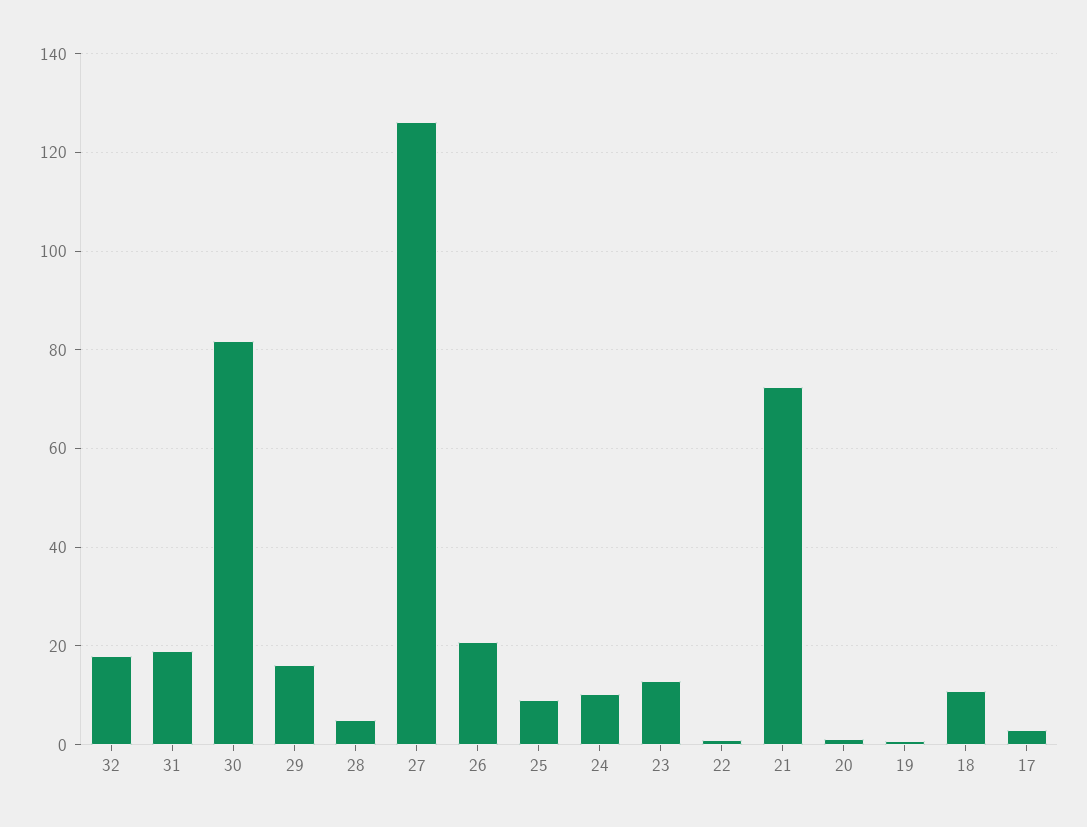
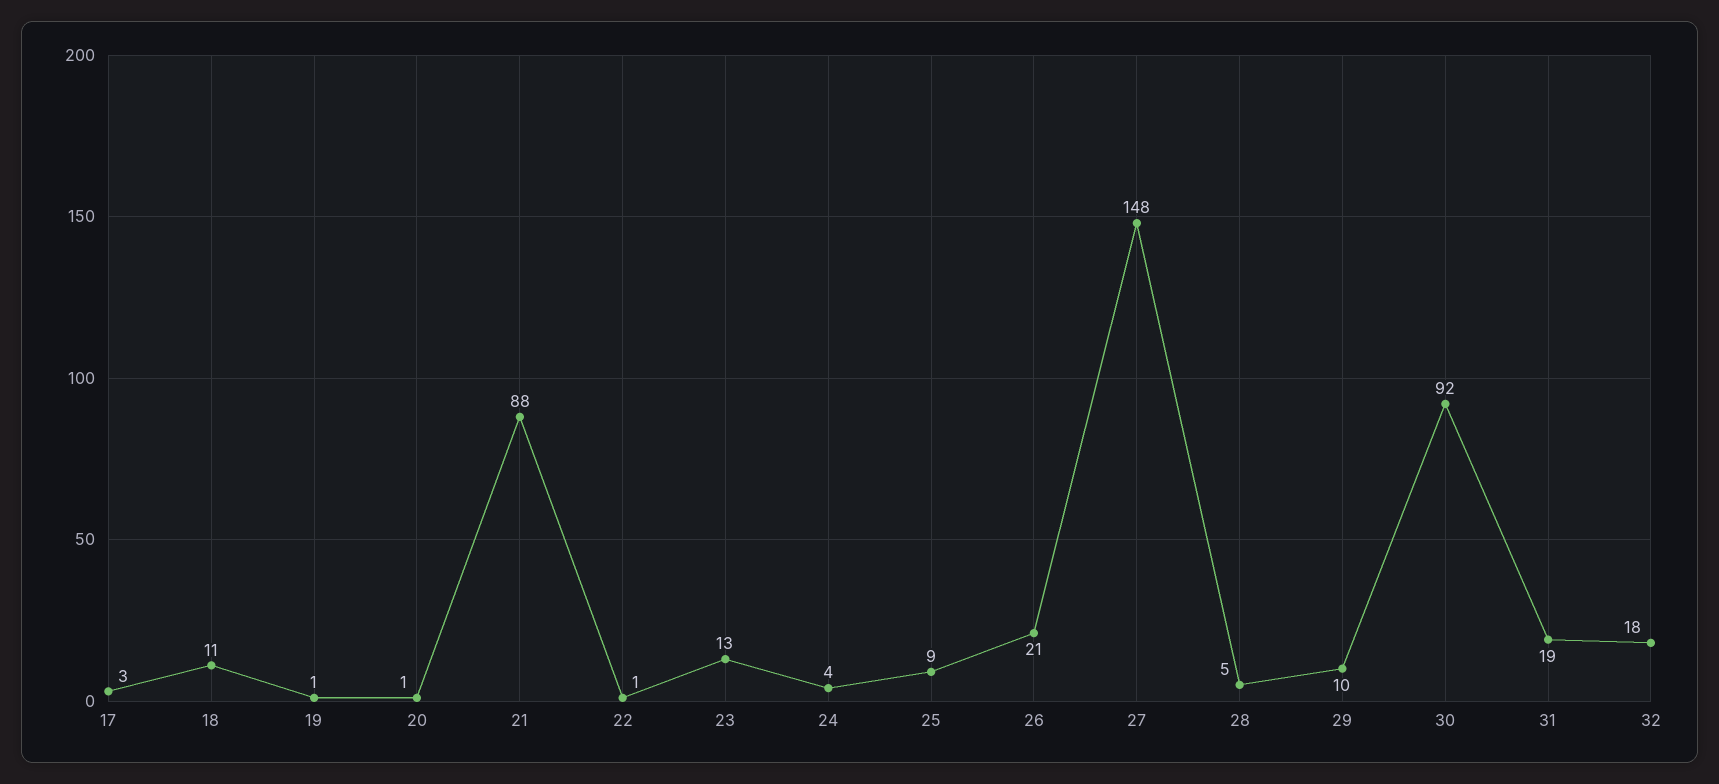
  {
    "32": 18,
    "31": 19,
-   "30": 82,
+   "30": 92,
-   "29": 16,
+   "29": 10,
    "28": 5,
-   "27": 126,
+   "27": 148,
    "26": 21,
    "25": 9,
-   "24": 10,
+   "24": 4,
    "23": 13,
    "22": 1,
-   "21": 72,
+   "21": 88,
    "20": 1,
    "19": 1,
    "18": 11,
    "17": 3
  }

